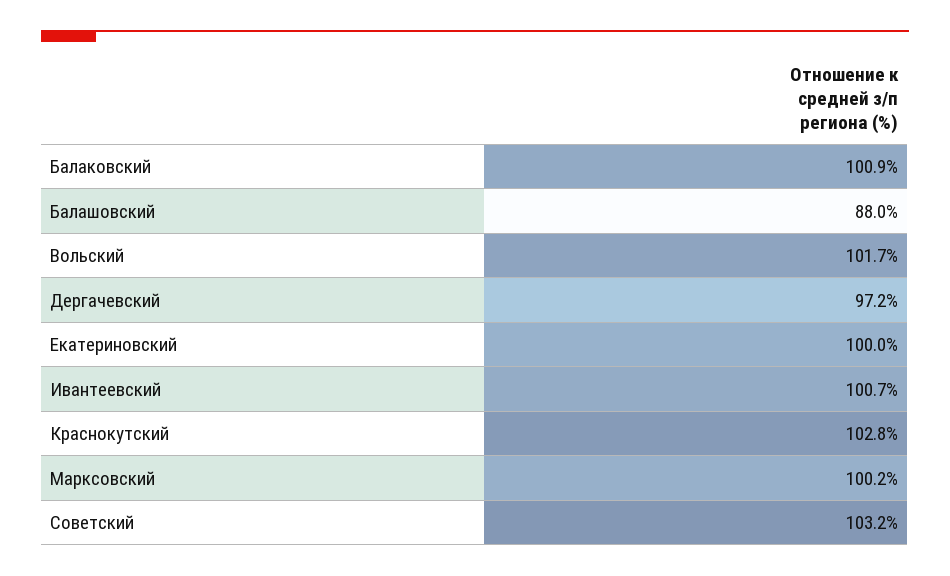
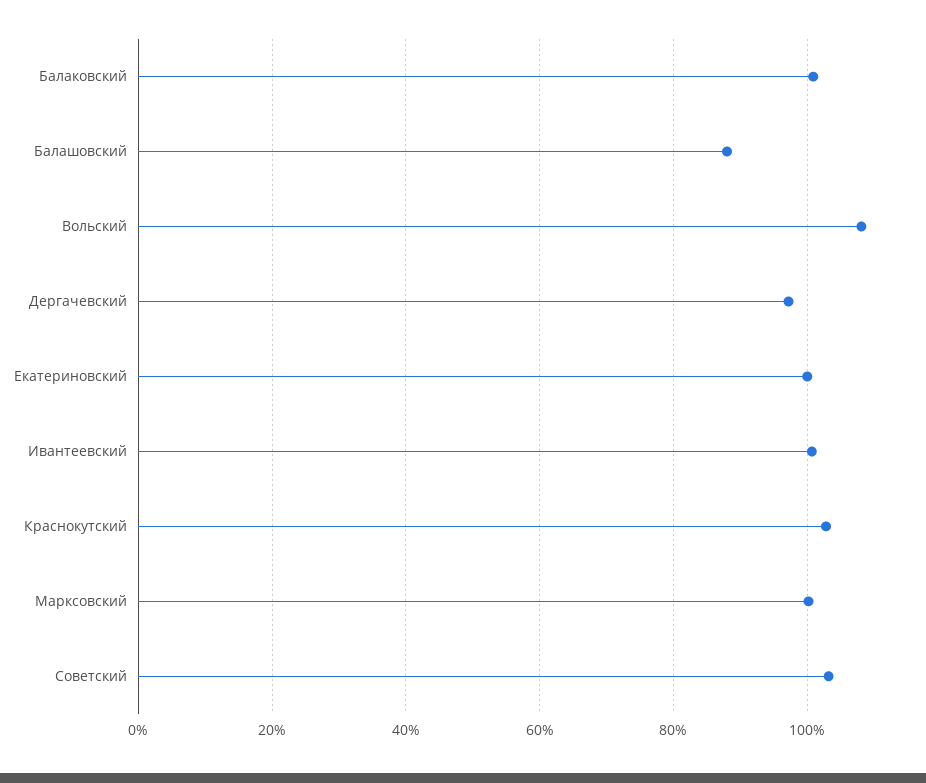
  {
    "Балаковский": 100.9,
    "Балашовский": 88,
-   "Вольский": 101.7,
+   "Вольский": 108,
    "Дергачевский": 97.2,
    "Екатериновский": 100,
    "Ивантеевский": 100.7,
    "Краснокутский": 102.8,
    "Марксовский": 100.2,
    "Советский": 103.2
  }

